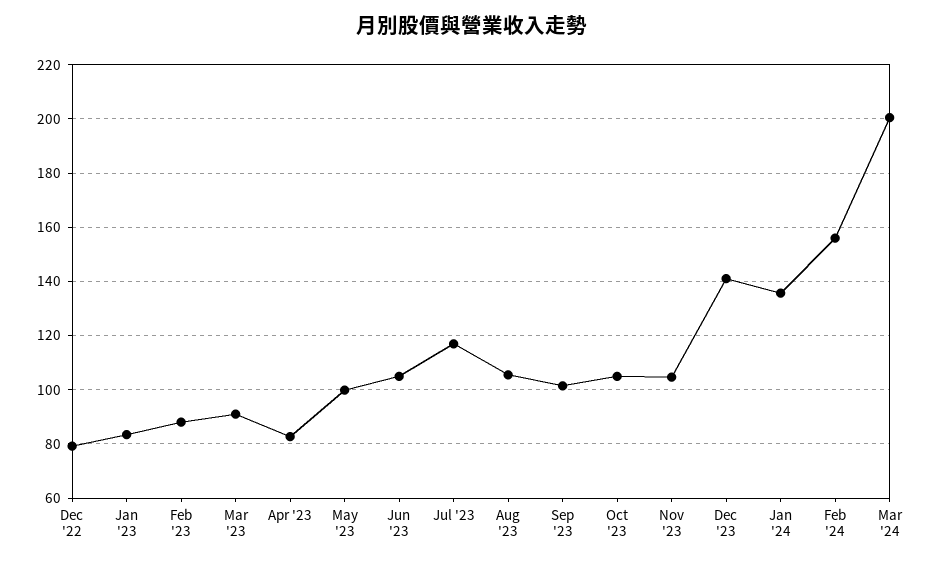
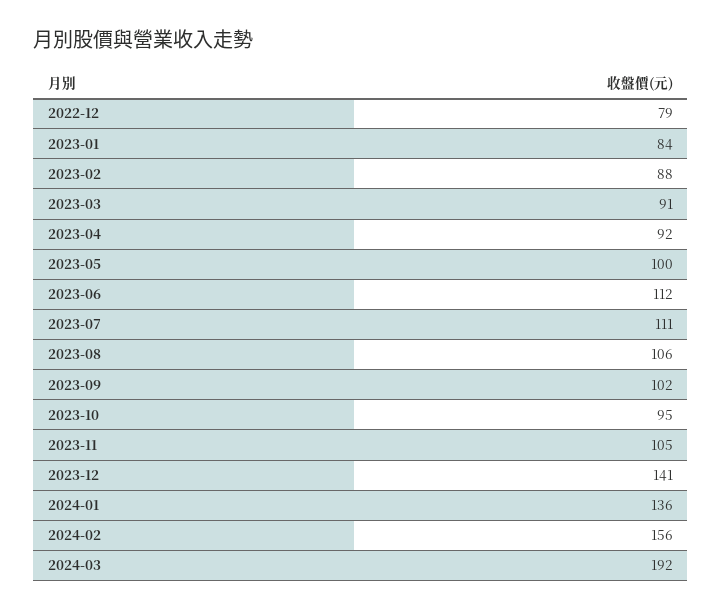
  {
    "Dec '22": 79,
    "Jan '23": 84,
    "Feb '23": 88,
    "Mar '23": 91,
-   "Apr '23": 82.5,
+   "Apr '23": 92,
    "May '23": 100,
-   "Jun '23": 105,
+   "Jun '23": 112,
-   "Jul '23": 117.5,
+   "Jul '23": 111,
    "Aug '23": 106,
    "Sep '23": 102,
-   "Oct '23": 105,
+   "Oct '23": 95,
    "Nov '23": 105,
    "Dec '23": 141,
    "Jan '24": 136,
    "Feb '24": 156,
-   "Mar '24": 200
+   "Mar '24": 192
  }

